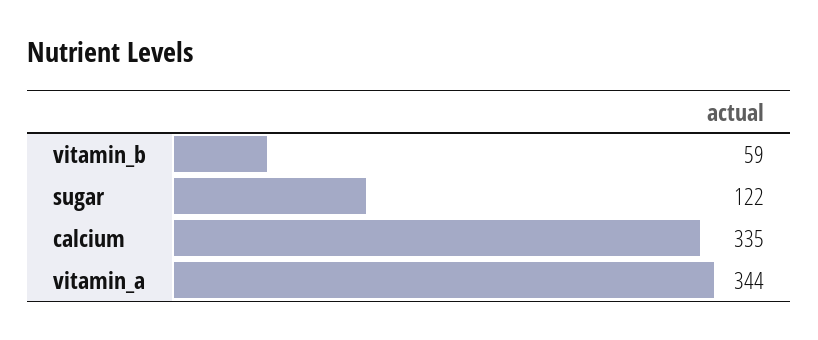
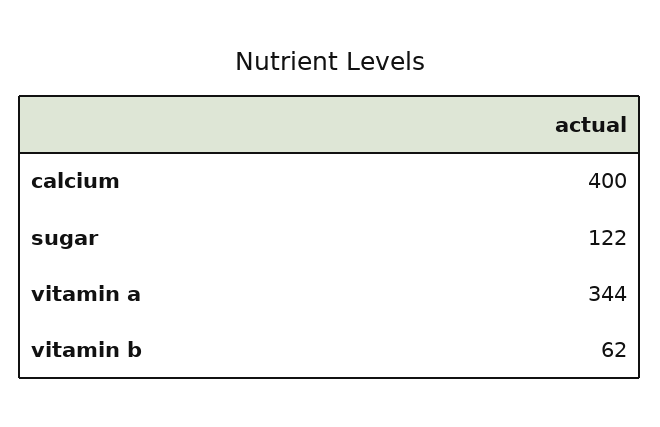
  {
-   "vitamin_b": 59,
+   "vitamin_b": 62,
    "sugar": 122,
-   "calcium": 335,
+   "calcium": 400,
    "vitamin_a": 344
  }

